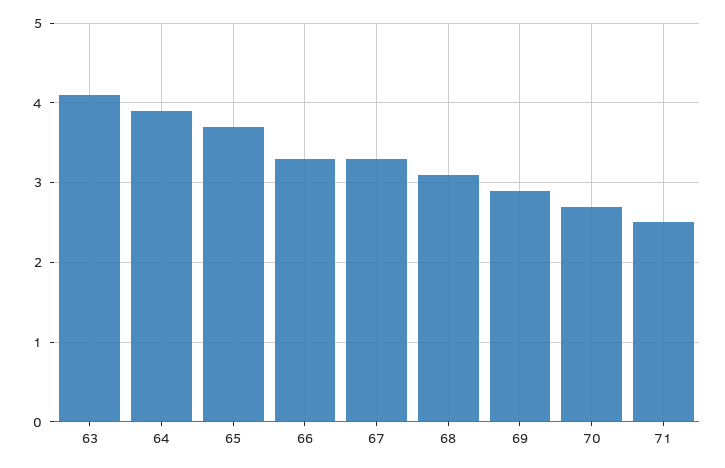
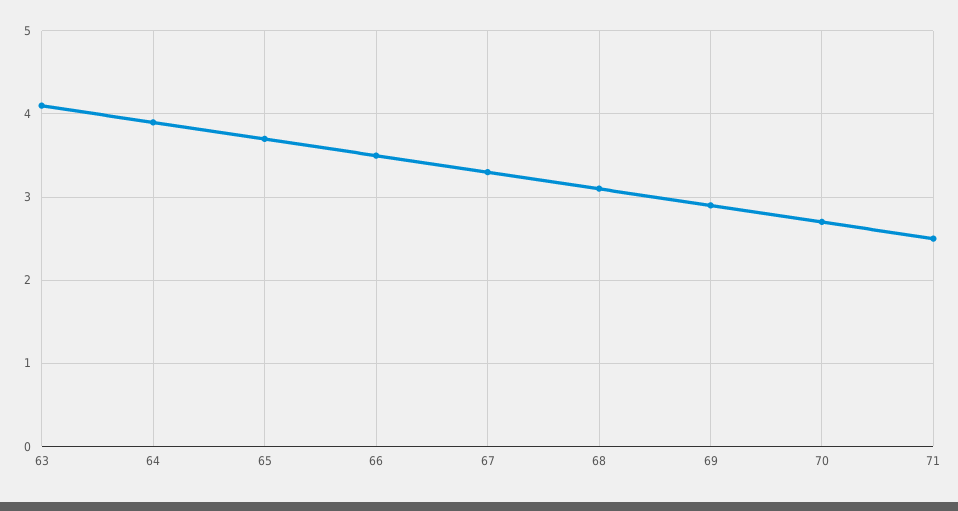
  {
    "63": 4.1,
    "64": 3.9,
    "65": 3.7,
-   "66": 3.3,
+   "66": 3.5,
    "67": 3.3,
    "68": 3.1,
    "69": 2.9,
    "70": 2.7,
    "71": 2.5
  }

